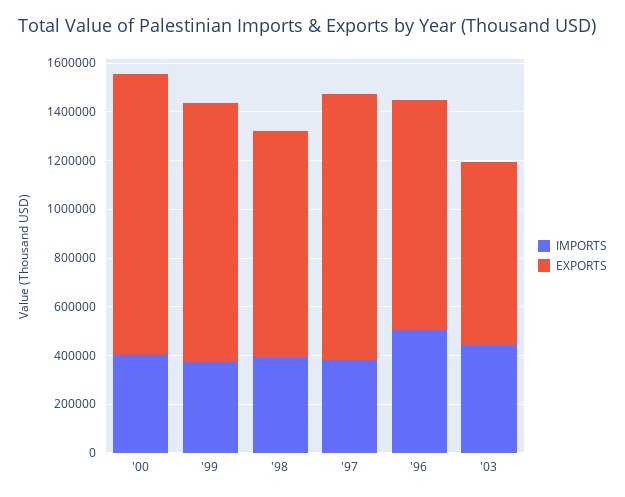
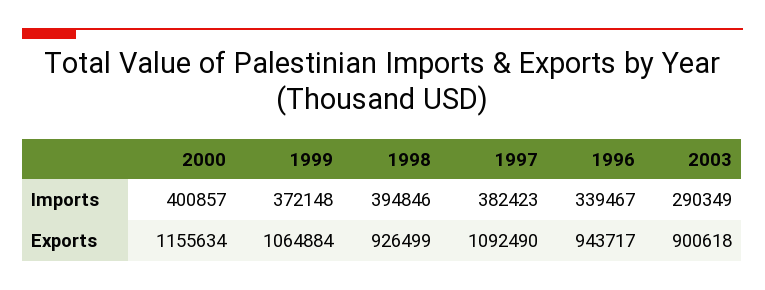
  {
    "IMPORTS": {
      "'00": 400857,
      "'99": 372148,
      "'98": 394846,
      "'97": 382423,
-     "'96": 500000,
+     "'96": 339467,
-     "'03": 450000
+     "'03": 290349
    },
    "EXPORTS": {
      "'00": 1155634,
      "'99": 1064884,
      "'98": 926499,
      "'97": 1092490,
      "'96": 943717,
-     "'03": 750000
+     "'03": 900618
    }
  }

